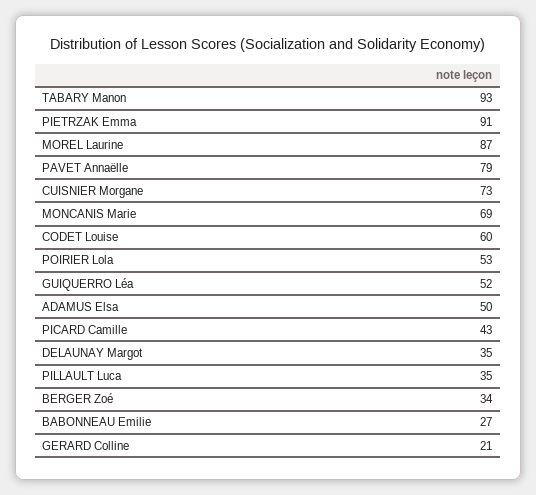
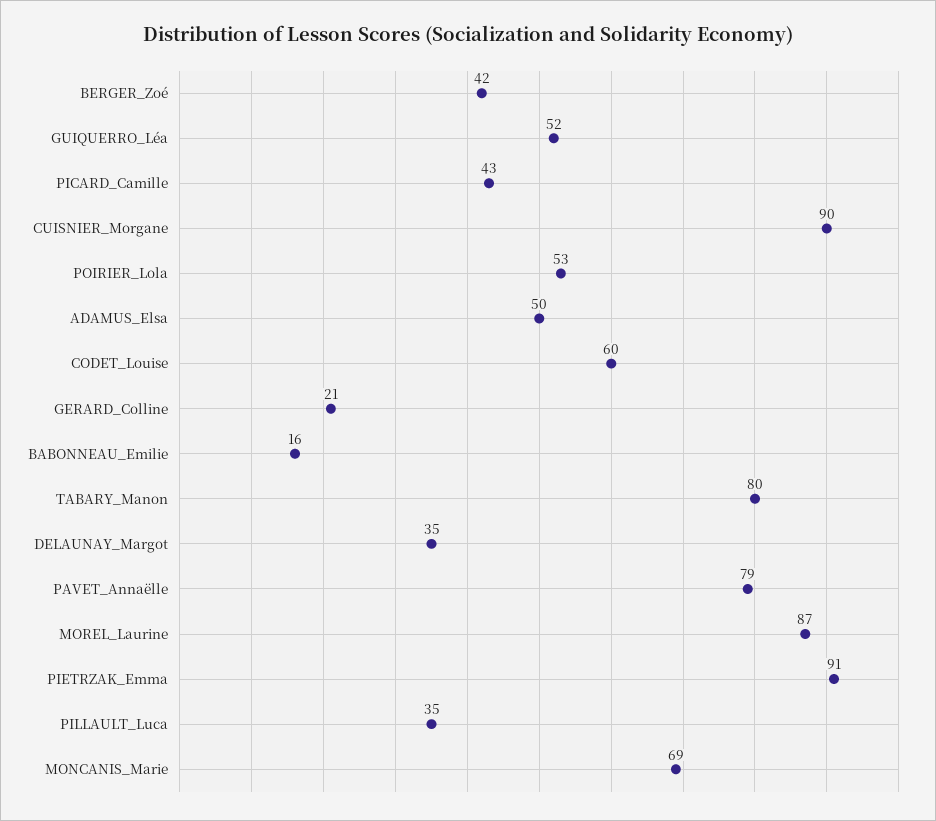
  {
-   "TABARY Manon": 93,
+   "TABARY Manon": 80,
    "PIETRZAK Emma": 91,
    "MOREL Laurine": 87,
    "PAVET Annaëlle": 79,
-   "CUISNIER Morgane": 73,
+   "CUISNIER Morgane": 90,
    "MONCANIS Marie": 69,
    "CODET Louise": 60,
    "POIRIER Lola": 53,
    "GUIQUERRO Léa": 52,
    "ADAMUS Elsa": 50,
    "PICARD Camille": 43,
    "DELAUNAY Margot": 35,
    "PILLAULT Luca": 35,
-   "BERGER Zoé": 34,
+   "BERGER Zoé": 42,
-   "BABONNEAU Emilie": 27,
+   "BABONNEAU Emilie": 16,
    "GERARD Colline": 21
  }

